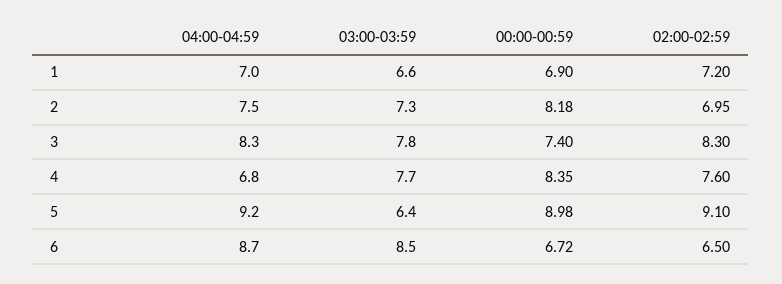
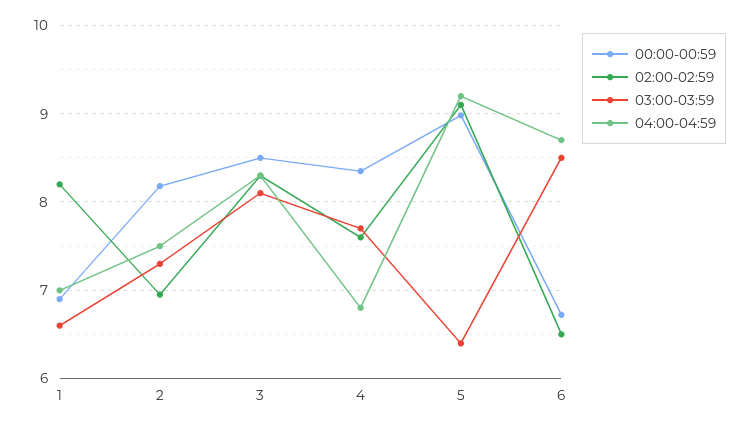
  {
    "04:00-04:59": {
      "1": 7,
      "2": 7.5,
      "3": 8.3,
      "4": 6.8,
      "5": 9.2,
      "6": 8.7
    },
    "03:00-03:59": {
      "1": 6.6,
      "2": 7.3,
-     "3": 7.8,
+     "3": 8.1,
      "4": 7.7,
      "5": 6.4,
      "6": 8.5
    },
    "00:00-00:59": {
      "1": 6.9,
      "2": 8.18,
-     "3": 7.4,
+     "3": 8.5,
      "4": 8.35,
      "5": 8.98,
      "6": 6.72
    },
    "02:00-02:59": {
-     "1": 7.2,
+     "1": 8.2,
      "2": 6.95,
      "3": 8.3,
      "4": 7.6,
      "5": 9.1,
      "6": 6.5
    }
  }

